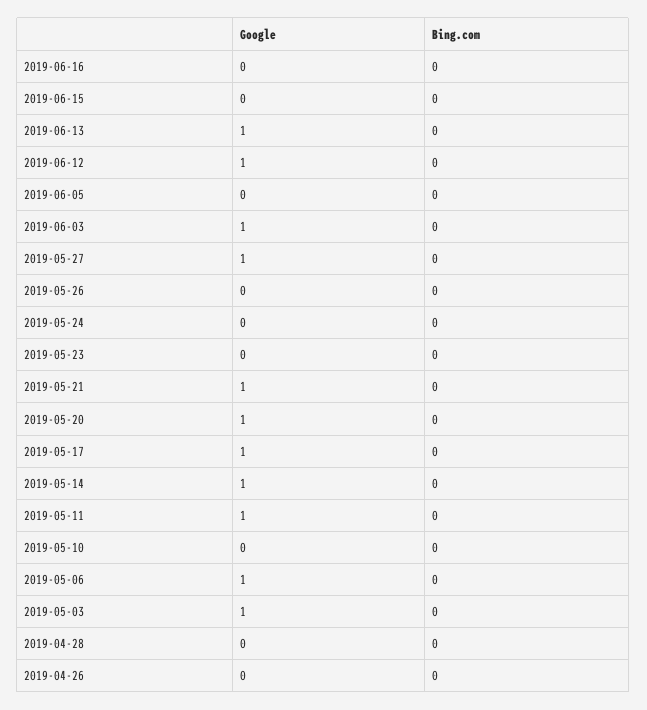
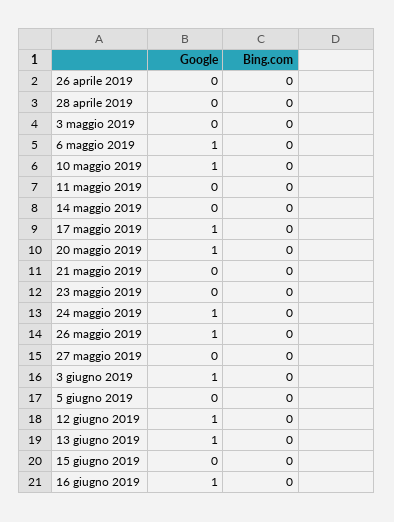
  {
    "Google": {
-     "2019-06-16": 0,
+     "2019-06-16": 1,
      "2019-06-15": 0,
      "2019-06-13": 1,
      "2019-06-12": 1,
      "2019-06-05": 0,
      "2019-06-03": 1,
-     "2019-05-27": 1,
+     "2019-05-27": 0,
-     "2019-05-26": 0,
+     "2019-05-26": 1,
-     "2019-05-24": 0,
+     "2019-05-24": 1,
      "2019-05-23": 0,
-     "2019-05-21": 1,
+     "2019-05-21": 0,
      "2019-05-20": 1,
      "2019-05-17": 1,
-     "2019-05-14": 1,
+     "2019-05-14": 0,
-     "2019-05-11": 1,
+     "2019-05-11": 0,
-     "2019-05-10": 0,
+     "2019-05-10": 1,
      "2019-05-06": 1,
-     "2019-05-03": 1,
+     "2019-05-03": 0,
      "2019-04-28": 0,
      "2019-04-26": 0
    },
    "Bing.com": {
      "2019-06-16": 0,
      "2019-06-15": 0,
      "2019-06-13": 0,
      "2019-06-12": 0,
      "2019-06-05": 0,
      "2019-06-03": 0,
      "2019-05-27": 0,
      "2019-05-26": 0,
      "2019-05-24": 0,
      "2019-05-23": 0,
      "2019-05-21": 0,
      "2019-05-20": 0,
      "2019-05-17": 0,
      "2019-05-14": 0,
      "2019-05-11": 0,
      "2019-05-10": 0,
      "2019-05-06": 0,
      "2019-05-03": 0,
      "2019-04-28": 0,
      "2019-04-26": 0
    }
  }

